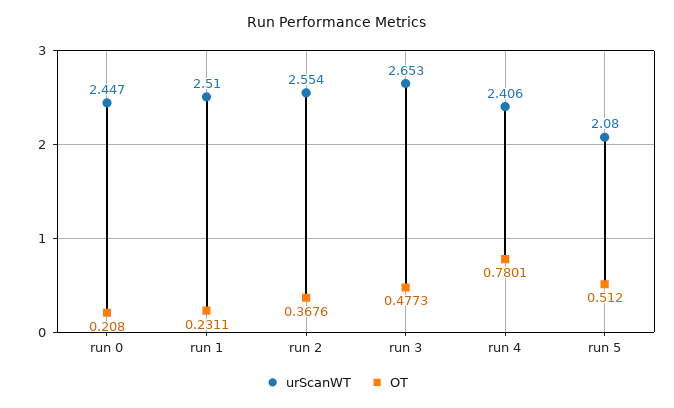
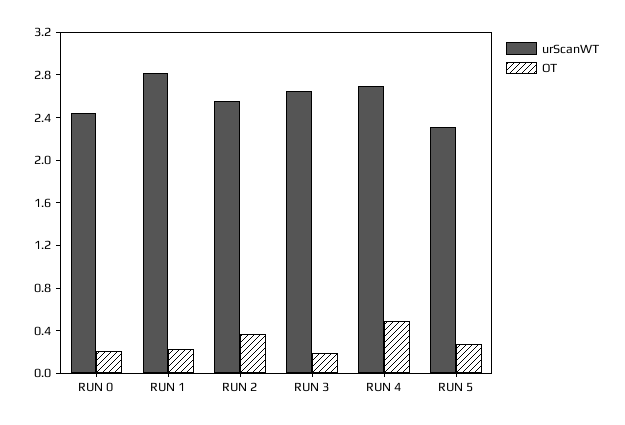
  {
    "urScanWT": {
      "run 0": 2.447,
-     "run 1": 2.51,
+     "run 1": 2.8,
      "run 2": 2.554,
      "run 3": 2.653,
-     "run 4": 2.406,
+     "run 4": 2.7,
-     "run 5": 2.08
+     "run 5": 2.3
    },
    "OT": {
      "run 0": 0.208,
      "run 1": 0.2311,
      "run 2": 0.3676,
-     "run 3": 0.4773,
+     "run 3": 0.2,
-     "run 4": 0.7801,
+     "run 4": 0.5,
-     "run 5": 0.512
+     "run 5": 0.3
    }
  }

